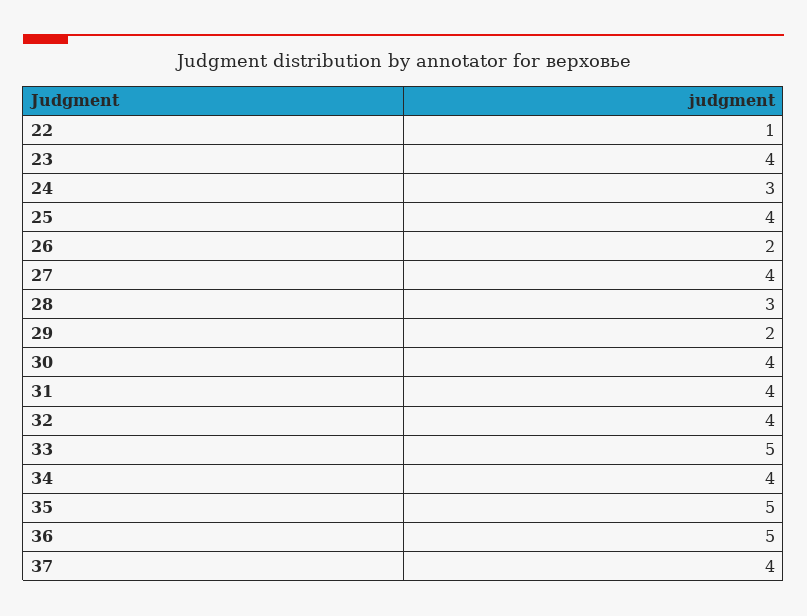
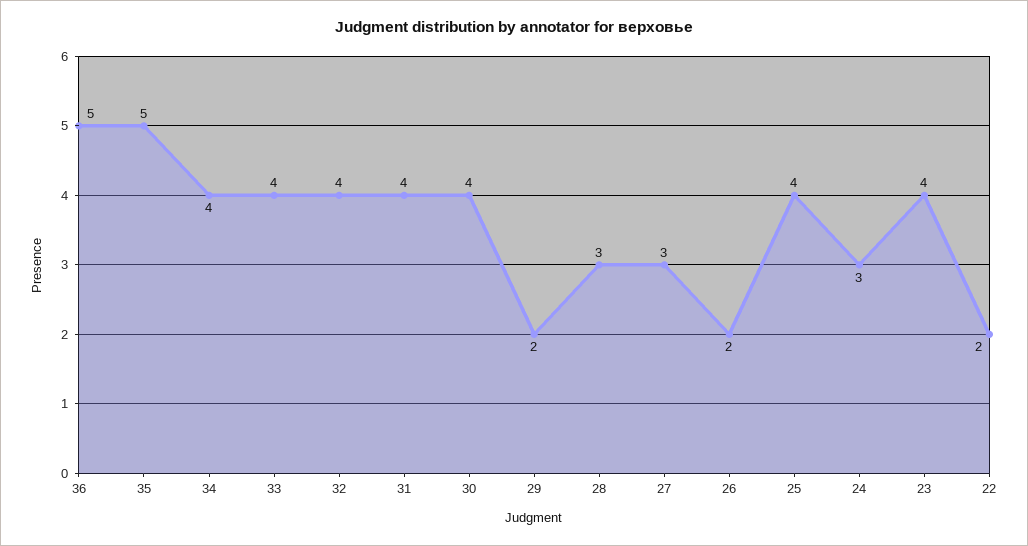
  {
-   "22": 1,
+   "22": 2,
    "23": 4,
    "24": 3,
    "25": 4,
    "26": 2,
-   "27": 4,
+   "27": 3,
    "28": 3,
    "29": 2,
    "30": 4,
    "31": 4,
    "32": 4,
-   "33": 5,
+   "33": 4,
    "34": 4,
    "35": 5,
-   "36": 5,
+   "36": 5
-   "37": 4
  }

